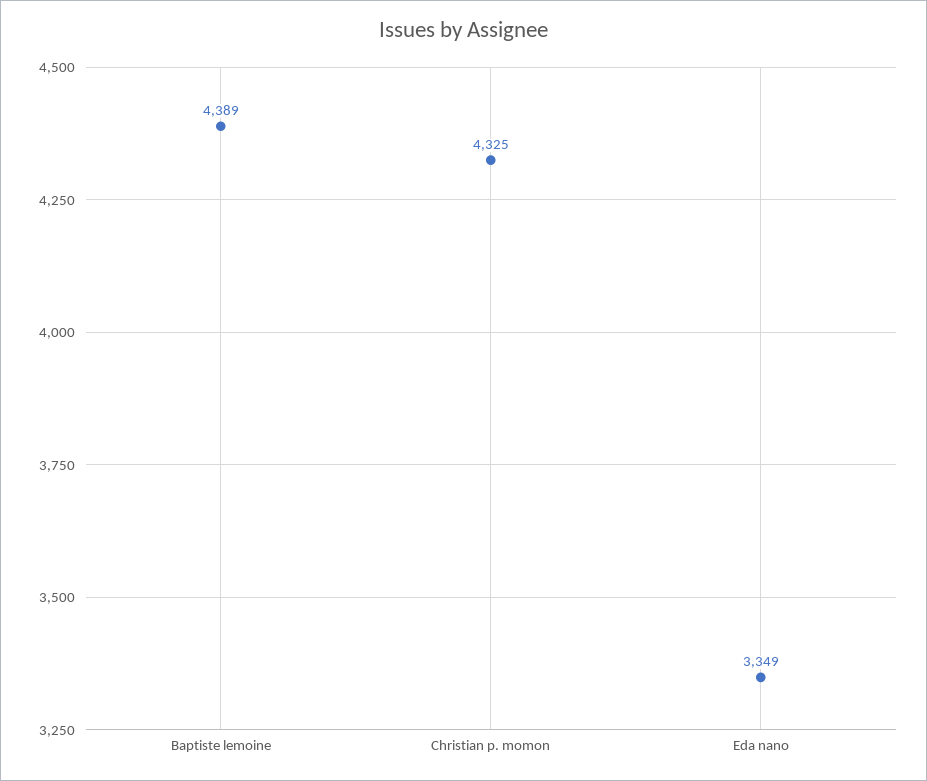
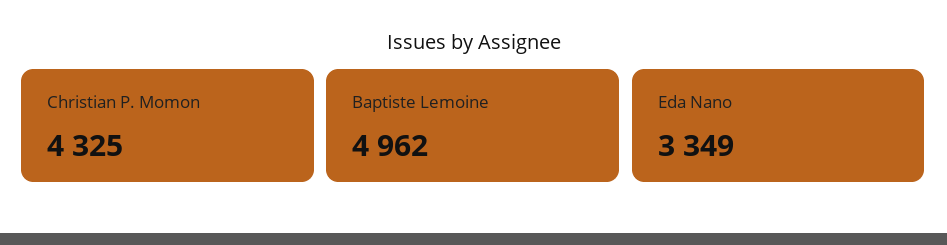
  {
-   "Baptiste lemoine": 4389,
+   "Baptiste lemoine": 4962,
    "Christian p. momon": 4325,
    "Eda nano": 3349
  }

